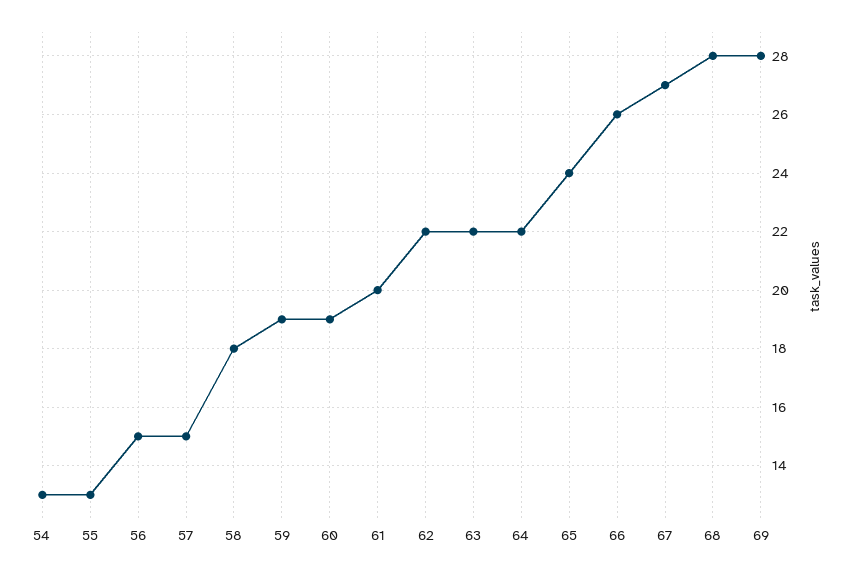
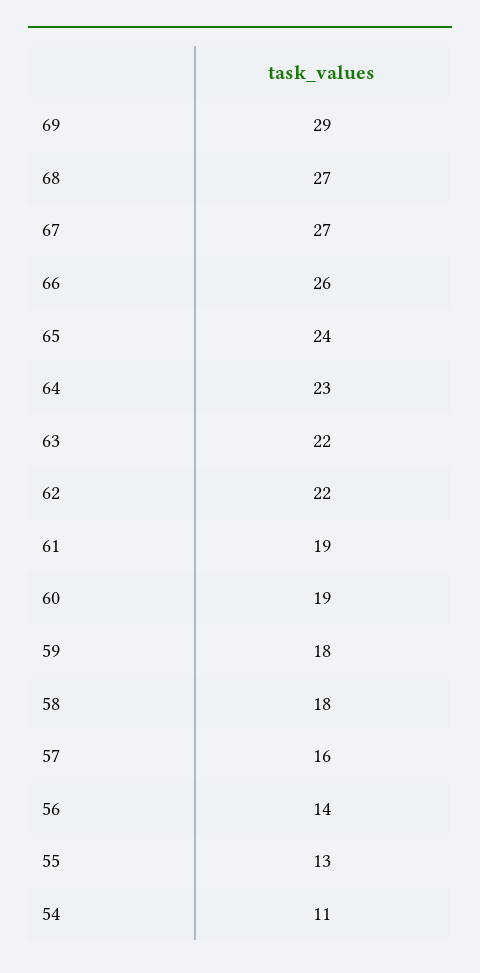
  {
-   "54": 13,
+   "54": 11,
    "55": 13,
-   "56": 15,
+   "56": 14,
-   "57": 15,
+   "57": 16,
    "58": 18,
-   "59": 19,
+   "59": 18,
    "60": 19,
-   "61": 20,
+   "61": 19,
    "62": 22,
    "63": 22,
-   "64": 22,
+   "64": 23,
    "65": 24,
    "66": 26,
    "67": 27,
-   "68": 28,
+   "68": 27,
-   "69": 28
+   "69": 29
  }

